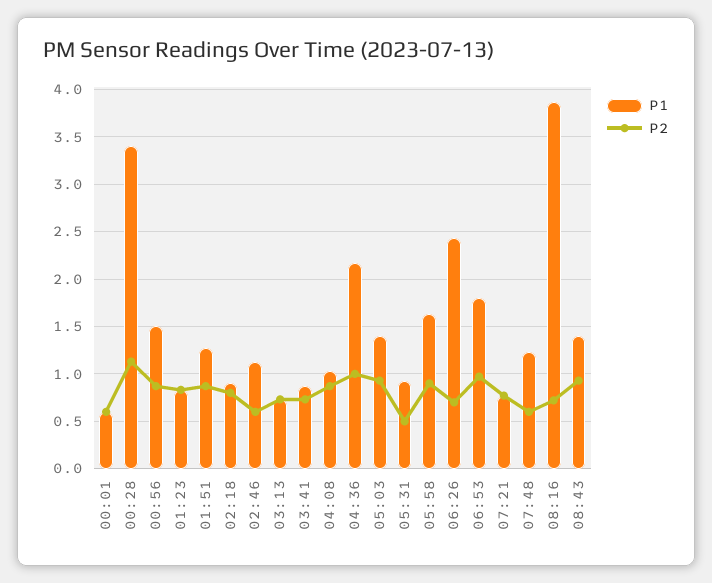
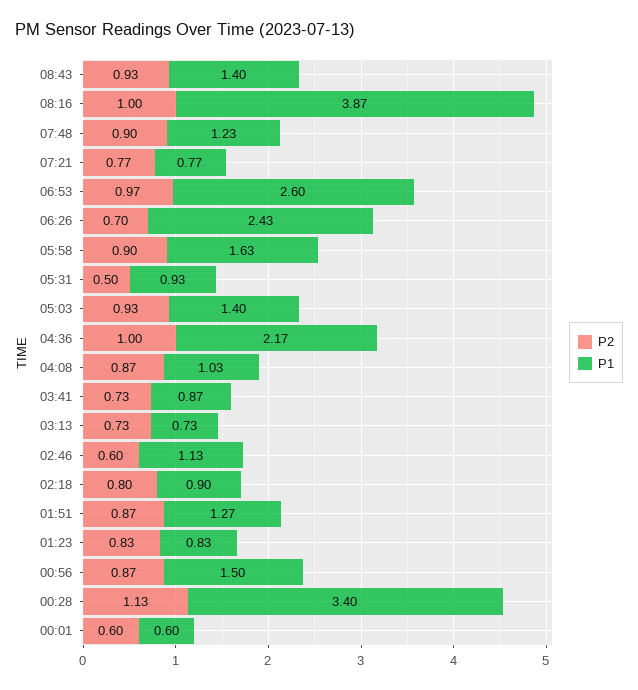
  {
    "P1": {
      "00:01": 0.6,
      "00:28": 3.4,
      "00:56": 1.5,
      "01:23": 0.83,
      "01:51": 1.27,
      "02:18": 0.9,
      "02:46": 1.13,
      "03:13": 0.73,
      "03:41": 0.87,
      "04:08": 1.03,
      "04:36": 2.17,
      "05:03": 1.4,
      "05:31": 0.93,
      "05:58": 1.63,
      "06:26": 2.43,
-     "06:53": 1.8,
+     "06:53": 2.6,
      "07:21": 0.77,
      "07:48": 1.23,
      "08:16": 3.87,
      "08:43": 1.4
    },
    "P2": {
      "00:01": 0.6,
      "00:28": 1.13,
      "00:56": 0.87,
      "01:23": 0.83,
      "01:51": 0.87,
      "02:18": 0.8,
      "02:46": 0.6,
      "03:13": 0.73,
      "03:41": 0.73,
      "04:08": 0.87,
      "04:36": 1,
      "05:03": 0.93,
      "05:31": 0.5,
      "05:58": 0.9,
      "06:26": 0.7,
      "06:53": 0.97,
      "07:21": 0.77,
-     "07:48": 0.6,
+     "07:48": 0.9,
-     "08:16": 0.7,
+     "08:16": 1,
      "08:43": 0.93
    }
  }

